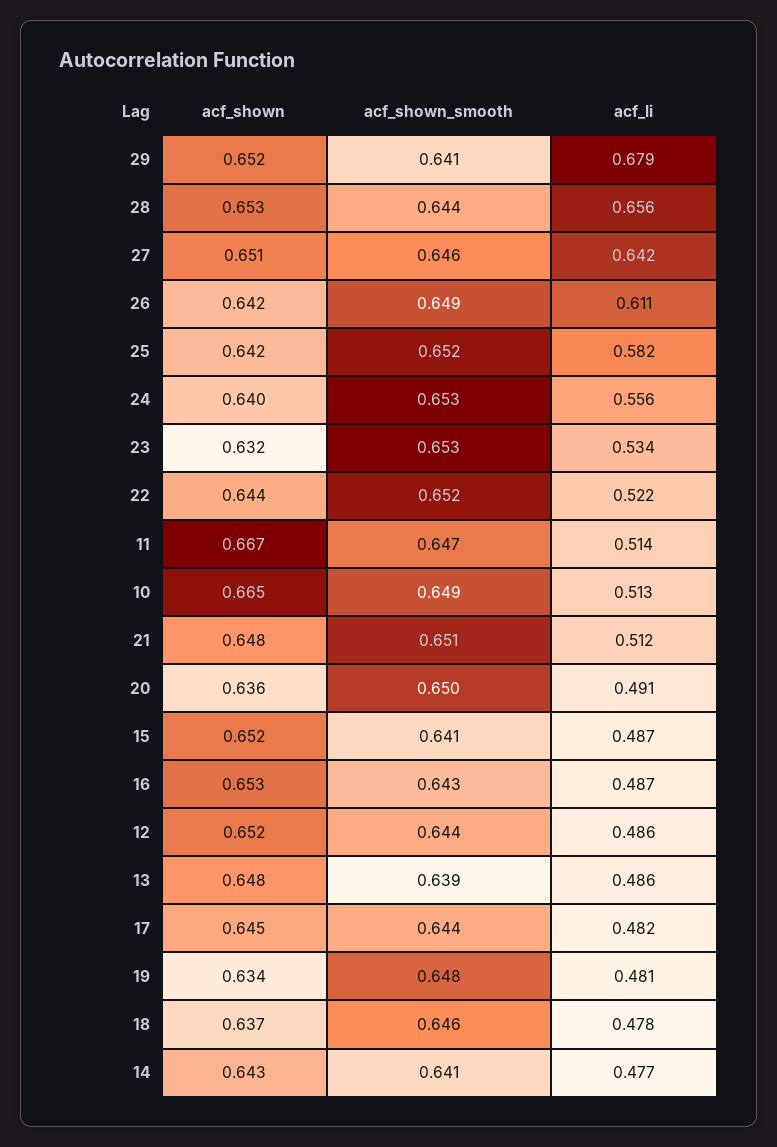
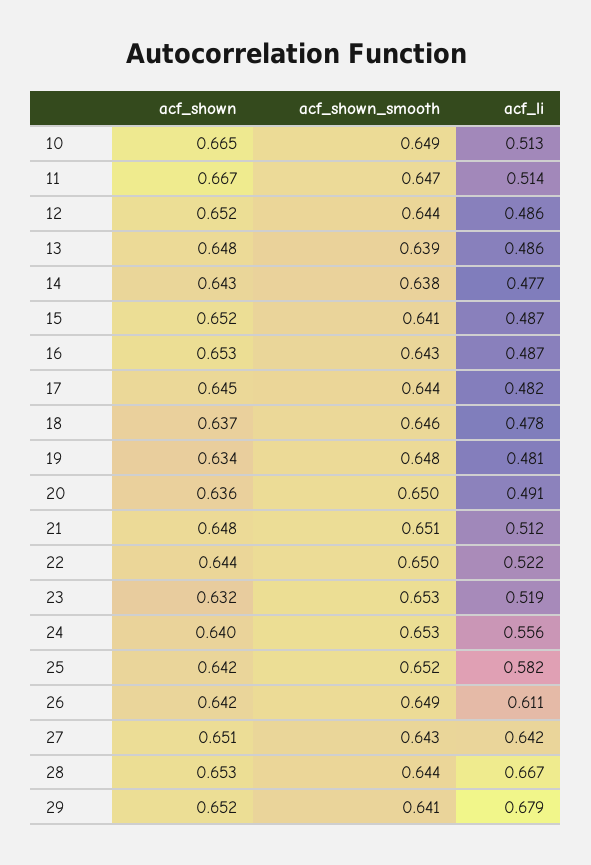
  {
    "acf_shown": {
      "29": 0.652,
      "28": 0.653,
      "27": 0.651,
      "26": 0.642,
      "25": 0.642,
      "24": 0.64,
      "23": 0.632,
      "22": 0.644,
      "11": 0.667,
      "10": 0.665,
      "21": 0.648,
      "20": 0.636,
      "15": 0.652,
      "16": 0.653,
      "12": 0.652,
      "13": 0.648,
      "17": 0.645,
      "19": 0.634,
      "18": 0.637,
      "14": 0.643
    },
    "acf_shown_smooth": {
      "29": 0.641,
      "28": 0.644,
-     "27": 0.646,
+     "27": 0.643,
      "26": 0.649,
      "25": 0.652,
      "24": 0.653,
      "23": 0.653,
-     "22": 0.652,
+     "22": 0.65,
      "11": 0.647,
      "10": 0.649,
      "21": 0.651,
      "20": 0.65,
      "15": 0.641,
      "16": 0.643,
      "12": 0.644,
      "13": 0.639,
      "17": 0.644,
      "19": 0.648,
      "18": 0.646,
-     "14": 0.641
+     "14": 0.638
    },
    "acf_li": {
      "29": 0.679,
-     "28": 0.656,
+     "28": 0.667,
      "27": 0.642,
      "26": 0.611,
      "25": 0.582,
      "24": 0.556,
-     "23": 0.534,
+     "23": 0.519,
      "22": 0.522,
      "11": 0.514,
      "10": 0.513,
      "21": 0.512,
      "20": 0.491,
      "15": 0.487,
      "16": 0.487,
      "12": 0.486,
      "13": 0.486,
      "17": 0.482,
      "19": 0.481,
      "18": 0.478,
      "14": 0.477
    }
  }

